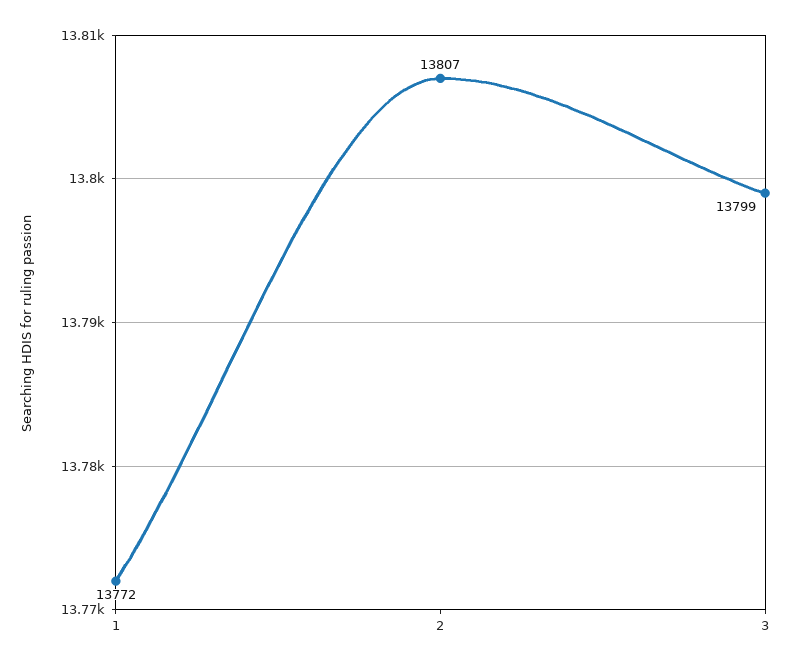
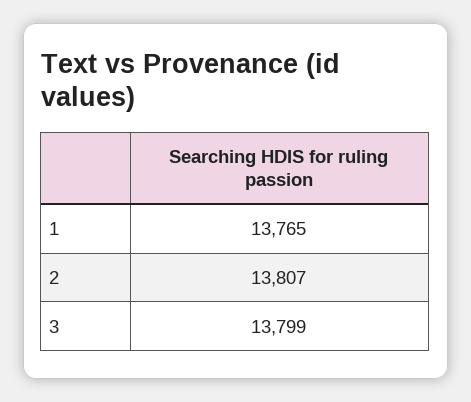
  {
-   "1": 13772,
+   "1": 13765,
    "2": 13807,
    "3": 13799
  }

